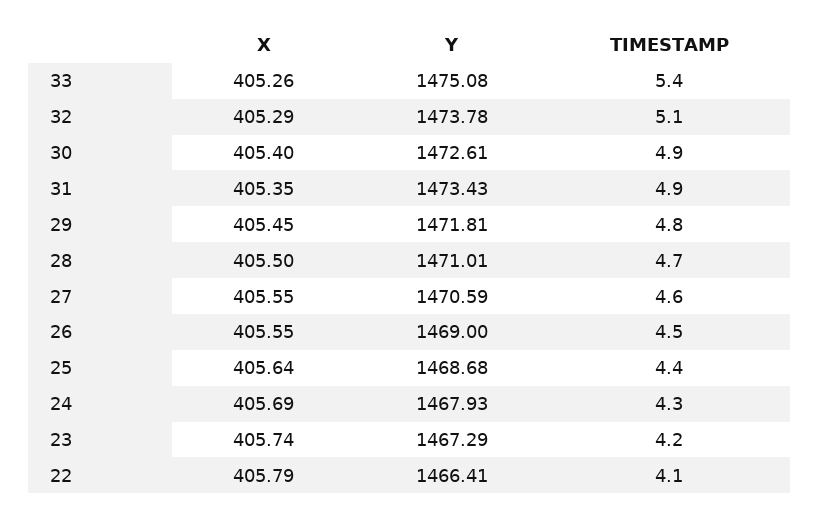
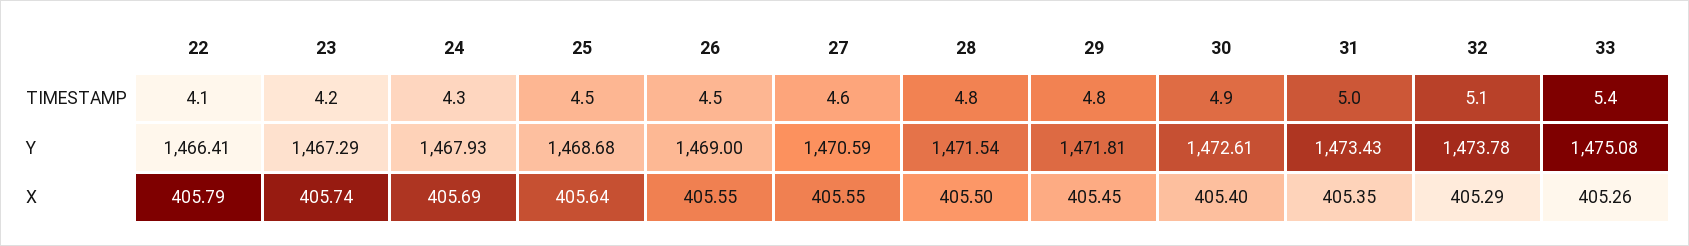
  {
    "X": {
      "33": 405.26,
      "32": 405.29,
      "30": 405.4,
      "31": 405.35,
      "29": 405.45,
      "28": 405.5,
      "27": 405.55,
      "26": 405.55,
      "25": 405.64,
      "24": 405.69,
      "23": 405.74,
      "22": 405.79
    },
    "Y": {
      "33": 1475.08,
      "32": 1473.78,
      "30": 1472.61,
      "31": 1473.43,
      "29": 1471.81,
-     "28": 1471.01,
+     "28": 1471.54,
      "27": 1470.59,
      "26": 1469,
      "25": 1468.68,
      "24": 1467.93,
      "23": 1467.29,
      "22": 1466.41
    },
    "TIMESTAMP": {
      "33": 5.4,
      "32": 5.1,
      "30": 4.9,
-     "31": 4.9,
+     "31": 5,
      "29": 4.8,
-     "28": 4.7,
+     "28": 4.8,
      "27": 4.6,
      "26": 4.5,
-     "25": 4.4,
+     "25": 4.5,
      "24": 4.3,
      "23": 4.2,
      "22": 4.1
    }
  }

